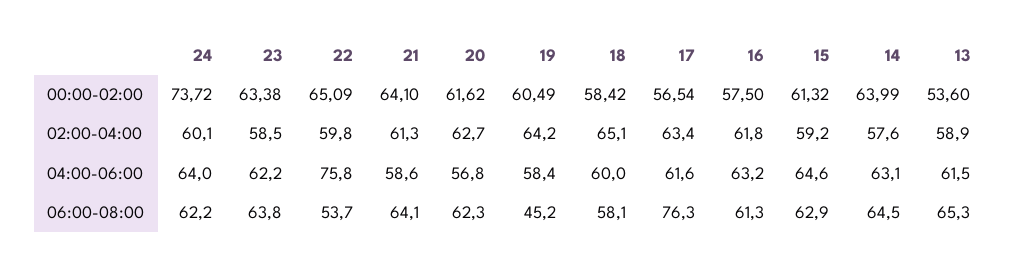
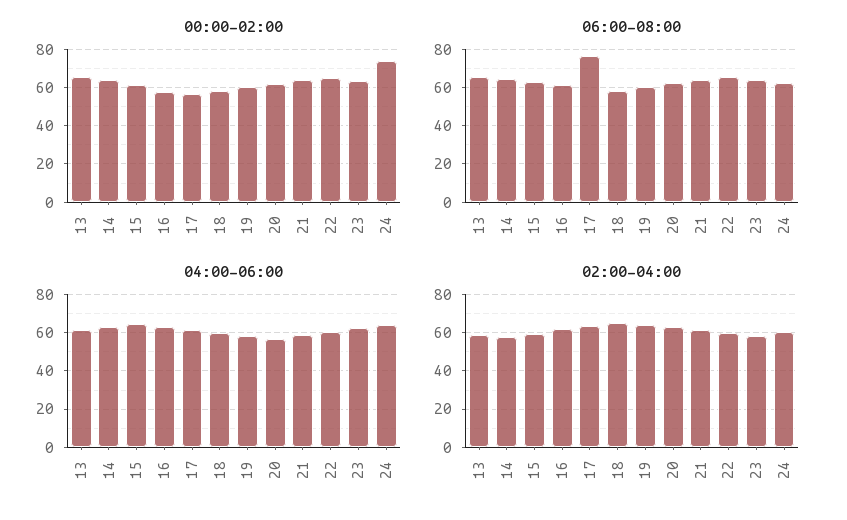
  {
    "00:00-02:00": {
      "24": 73.72,
      "23": 63.38,
      "22": 65.09,
      "21": 64.1,
      "20": 61.62,
      "19": 60.49,
      "18": 58.42,
      "17": 56.54,
      "16": 57.5,
      "15": 61.32,
      "14": 63.99,
-     "13": 53.6
+     "13": 65
    },
    "02:00-04:00": {
      "24": 60.1,
      "23": 58.5,
      "22": 59.8,
      "21": 61.3,
      "20": 62.7,
      "19": 64.2,
      "18": 65.1,
      "17": 63.4,
      "16": 61.8,
      "15": 59.2,
      "14": 57.6,
      "13": 58.9
    },
    "04:00-06:00": {
      "24": 64,
      "23": 62.2,
-     "22": 75.8,
+     "22": 60,
      "21": 58.6,
      "20": 56.8,
      "19": 58.4,
      "18": 60,
      "17": 61.6,
      "16": 63.2,
      "15": 64.6,
      "14": 63.1,
      "13": 61.5
    },
    "06:00-08:00": {
      "24": 62.2,
      "23": 63.8,
-     "22": 53.7,
+     "22": 65,
      "21": 64.1,
      "20": 62.3,
-     "19": 45.2,
+     "19": 60,
      "18": 58.1,
      "17": 76.3,
      "16": 61.3,
      "15": 62.9,
      "14": 64.5,
      "13": 65.3
    }
  }

